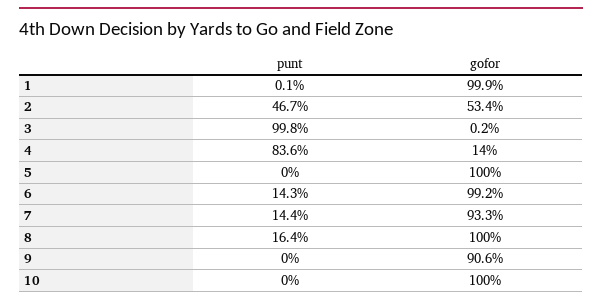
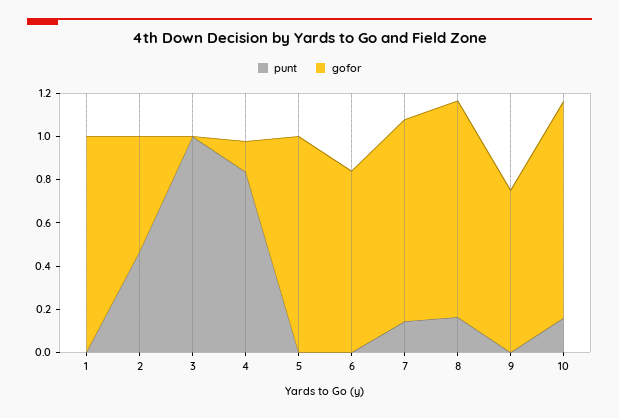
  {
    "punt": {
      "1": 0.001,
      "2": 0.467,
      "3": 0.998,
      "4": 0.836,
      "5": 0,
-     "6": 0.143,
+     "6": 0,
      "7": 0.144,
      "8": 0.164,
      "9": 0,
-     "10": 0
+     "10": 0.15
    },
    "gofor": {
      "1": 0.999,
      "2": 0.534,
      "3": 0.002,
      "4": 0.14,
      "5": 1,
-     "6": 0.992,
+     "6": 0.85,
      "7": 0.933,
      "8": 1,
-     "9": 0.906,
+     "9": 0.75,
      "10": 1
    }
  }

